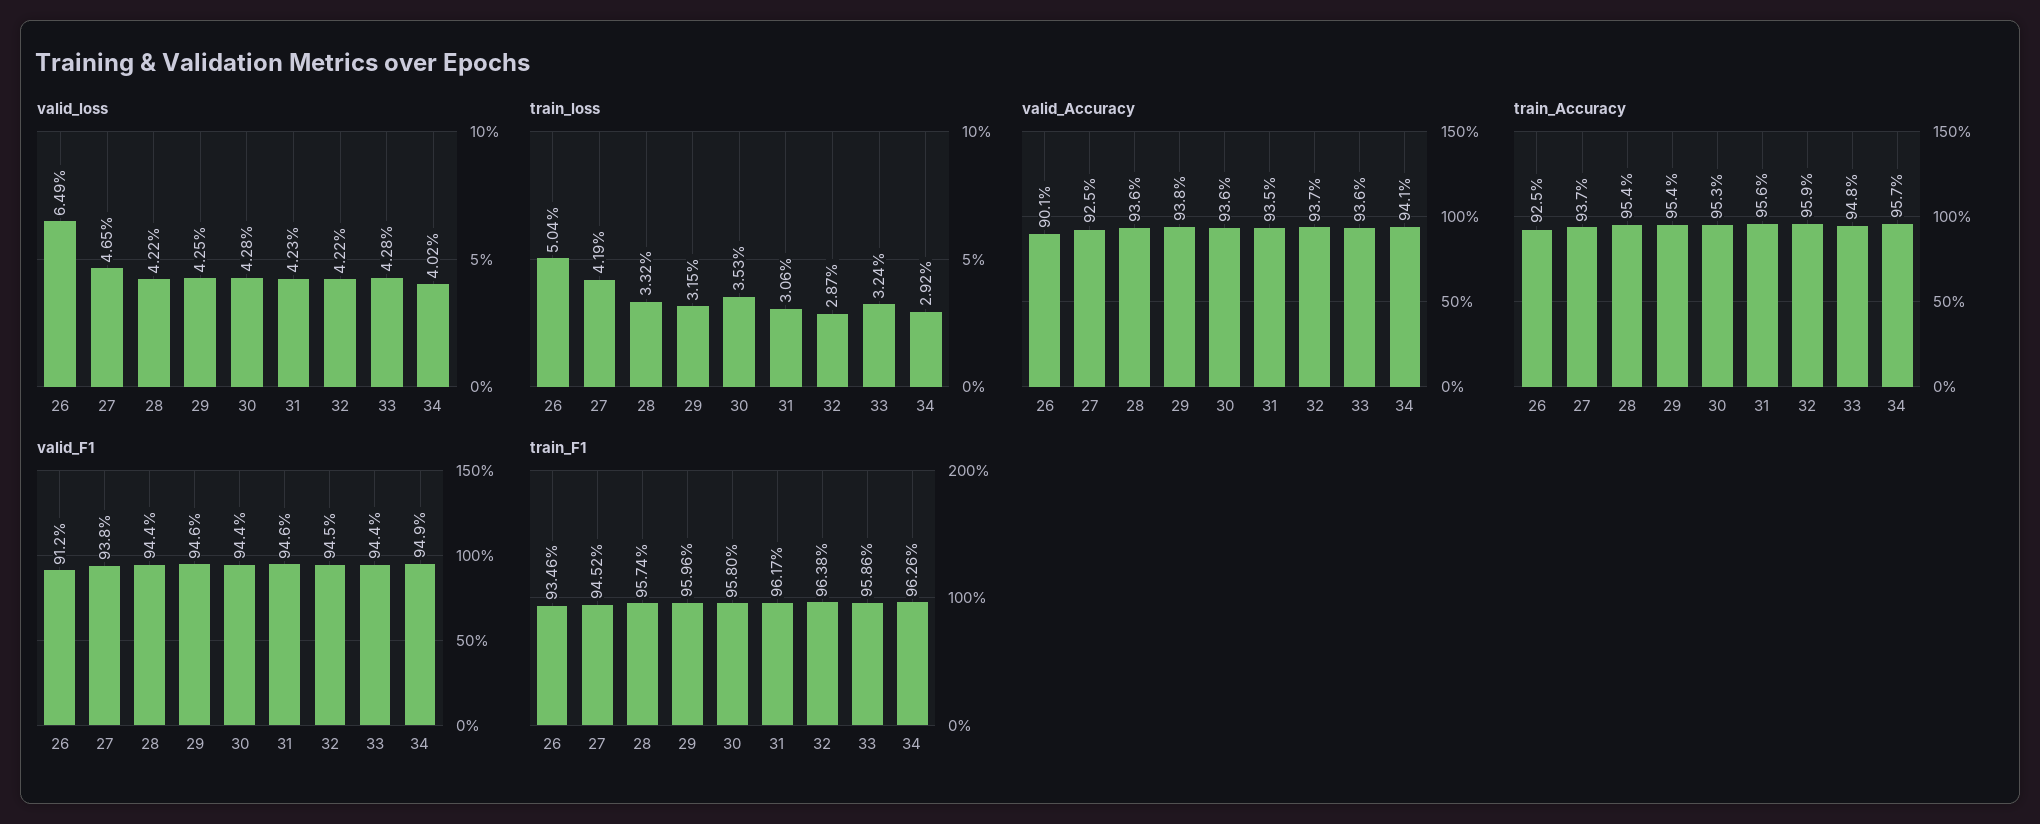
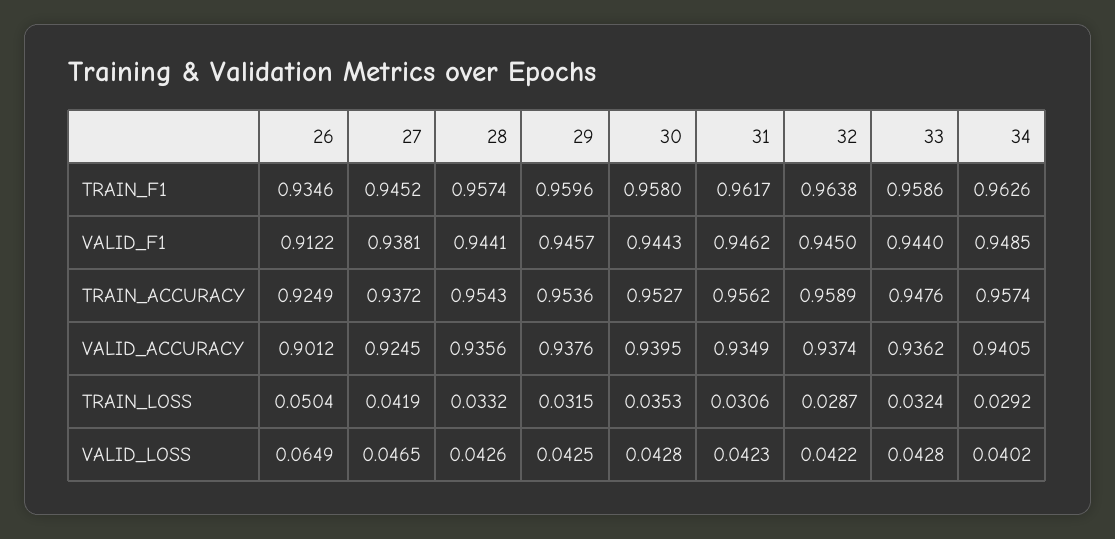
  {
    "valid_loss": {
      "26": 0.0649,
      "27": 0.0465,
-     "28": 0.0422,
+     "28": 0.0426,
      "29": 0.0425,
      "30": 0.0428,
      "31": 0.0423,
      "32": 0.0422,
      "33": 0.0428,
      "34": 0.0402
    },
    "train_loss": {
      "26": 0.0504,
      "27": 0.0419,
      "28": 0.0332,
      "29": 0.0315,
      "30": 0.0353,
      "31": 0.0306,
      "32": 0.0287,
      "33": 0.0324,
      "34": 0.0292
    },
    "valid_Accuracy": {
      "26": 0.9012,
      "27": 0.9245,
      "28": 0.9356,
      "29": 0.9376,
-     "30": 0.936,
+     "30": 0.9395,
      "31": 0.9349,
      "32": 0.9374,
      "33": 0.9362,
      "34": 0.9405
    },
    "train_Accuracy": {
      "26": 0.9249,
      "27": 0.9372,
      "28": 0.9543,
      "29": 0.9536,
      "30": 0.9527,
      "31": 0.9562,
      "32": 0.9589,
      "33": 0.9476,
      "34": 0.9574
    },
    "valid_F1": {
      "26": 0.9122,
      "27": 0.9381,
      "28": 0.9441,
      "29": 0.9457,
      "30": 0.9443,
      "31": 0.9462,
      "32": 0.945,
      "33": 0.944,
      "34": 0.9485
    },
    "train_F1": {
      "26": 0.9346,
      "27": 0.9452,
      "28": 0.9574,
      "29": 0.9596,
      "30": 0.958,
      "31": 0.9617,
      "32": 0.9638,
      "33": 0.9586,
      "34": 0.9626
    }
  }

